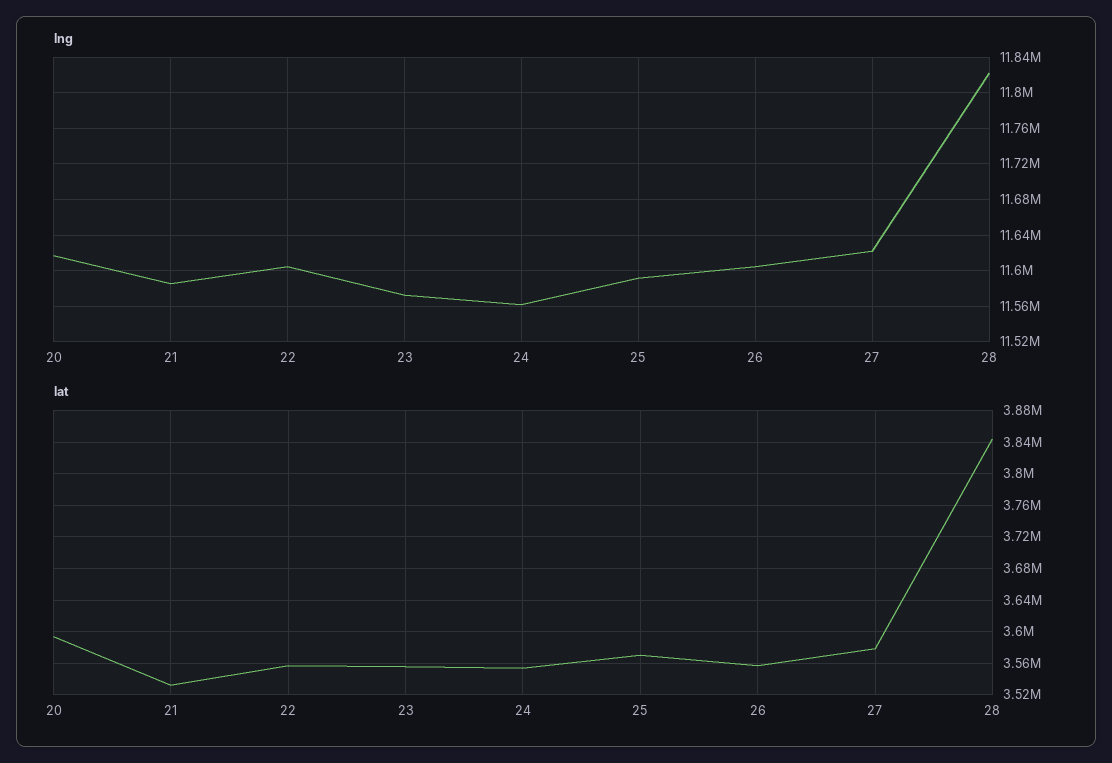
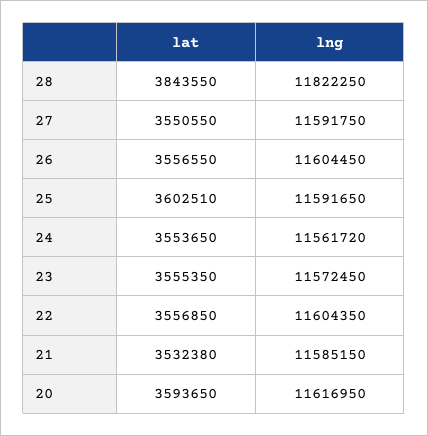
  {
    "lng": {
      "20": 11616950,
      "21": 11585150,
      "22": 11604350,
      "23": 11572450,
      "24": 11561720,
      "25": 11591650,
      "26": 11604450,
-     "27": 11620000,
+     "27": 11591750,
      "28": 11822250
    },
    "lat": {
      "20": 3593650,
      "21": 3532380,
      "22": 3556850,
      "23": 3555350,
      "24": 3553650,
-     "25": 3570000,
+     "25": 3602510,
      "26": 3556550,
-     "27": 3580000,
+     "27": 3550550,
      "28": 3843550
    }
  }

